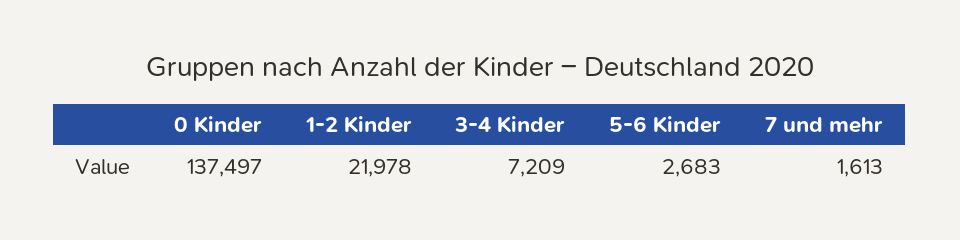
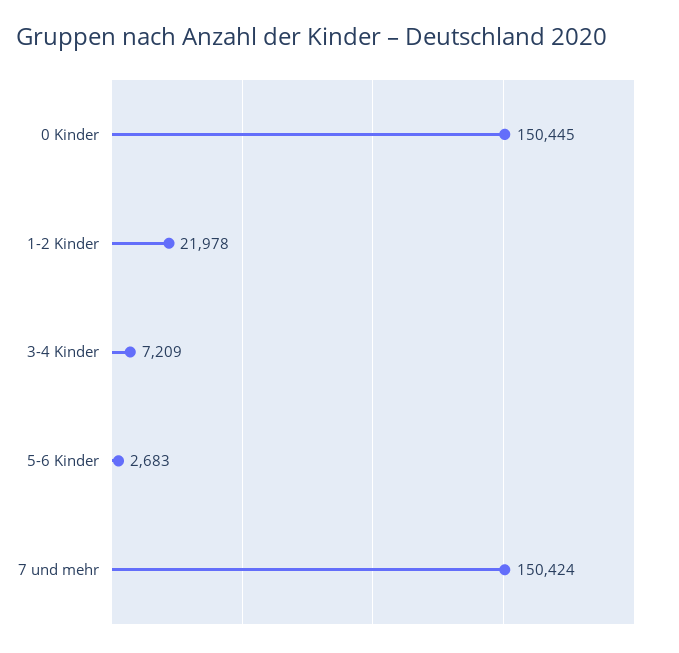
  {
-   "0 Kinder": 137497,
+   "0 Kinder": 150445,
    "1-2 Kinder": 21978,
    "3-4 Kinder": 7209,
    "5-6 Kinder": 2683,
-   "7 und mehr": 1613
+   "7 und mehr": 150424
  }

